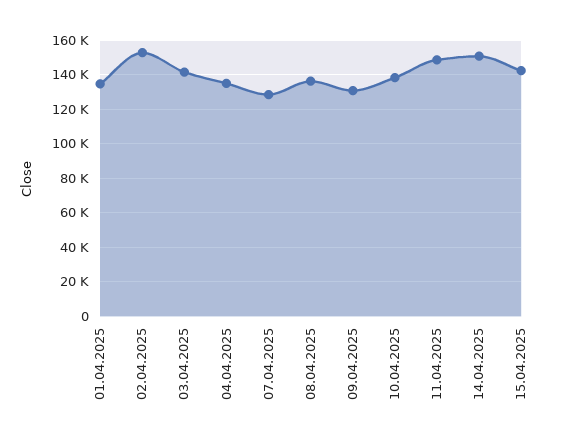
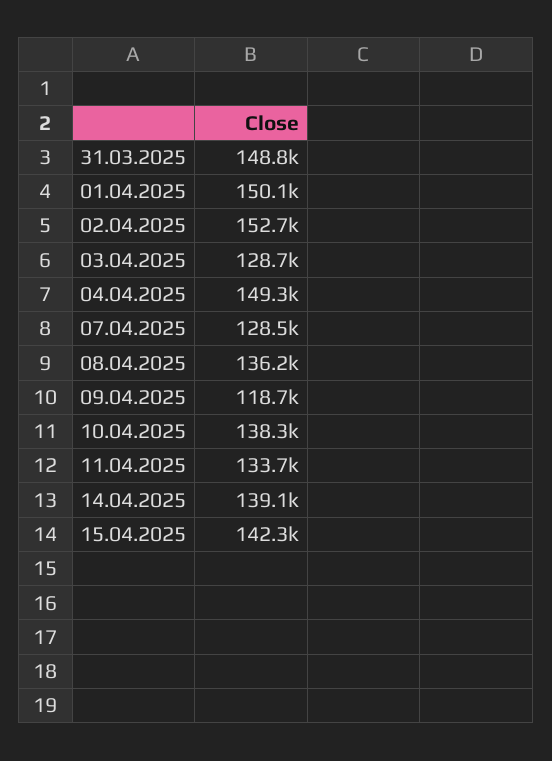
  {
-   "01.04.2025": 135000,
+   "01.04.2025": 150100,
    "02.04.2025": 152700,
-   "03.04.2025": 140000,
+   "03.04.2025": 128700,
-   "04.04.2025": 135000,
+   "04.04.2025": 149300,
    "07.04.2025": 128500,
    "08.04.2025": 136200,
-   "09.04.2025": 130000,
+   "09.04.2025": 118700,
    "10.04.2025": 138300,
-   "11.04.2025": 150000,
+   "11.04.2025": 133700,
-   "14.04.2025": 150000,
+   "14.04.2025": 139100,
-   "15.04.2025": 142300
+   "15.04.2025": 142300,
+   "31.03.2025": 148800
  }

